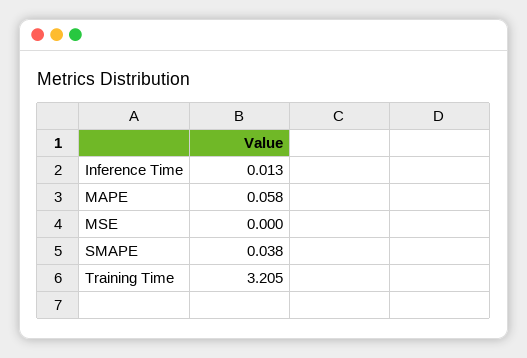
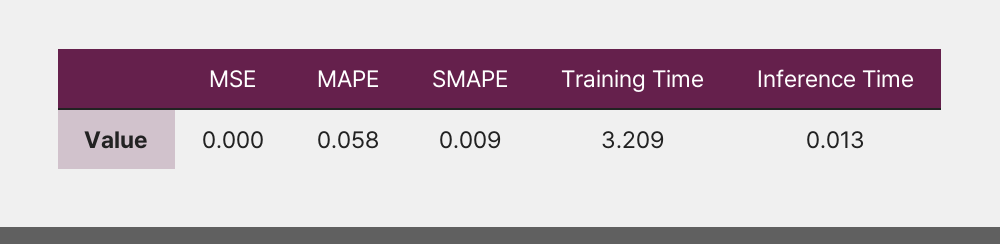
  {
    "Inference Time": 0.013,
    "MAPE": 0.058,
    "MSE": 0,
-   "SMAPE": 0.038,
+   "SMAPE": 0.009,
-   "Training Time": 3.205
+   "Training Time": 3.209
  }

